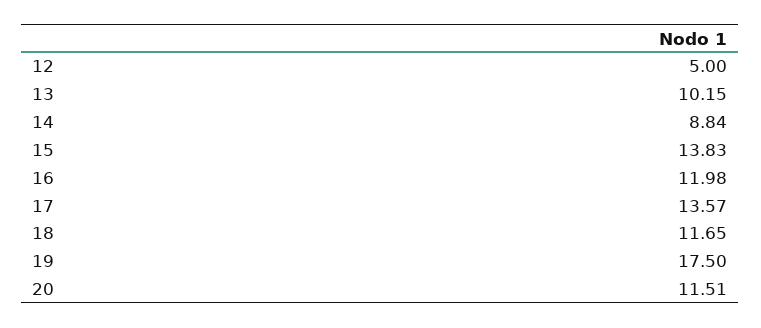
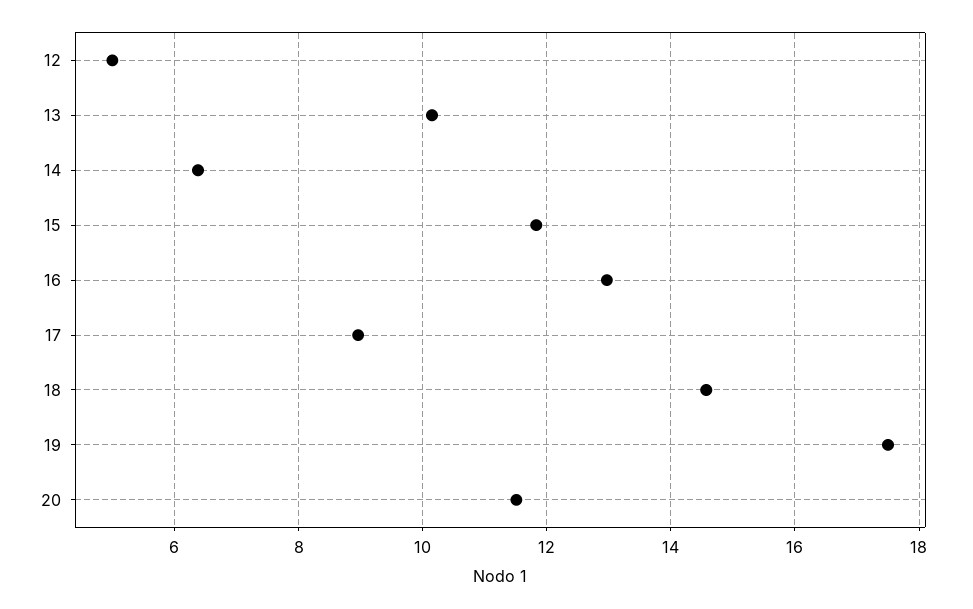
  {
    "12": 5,
    "13": 10.15,
-   "14": 8.84,
+   "14": 6.4,
-   "15": 13.83,
+   "15": 11.8,
-   "16": 11.98,
+   "16": 13,
-   "17": 13.57,
+   "17": 9,
-   "18": 11.65,
+   "18": 14.6,
    "19": 17.5,
    "20": 11.51
  }

